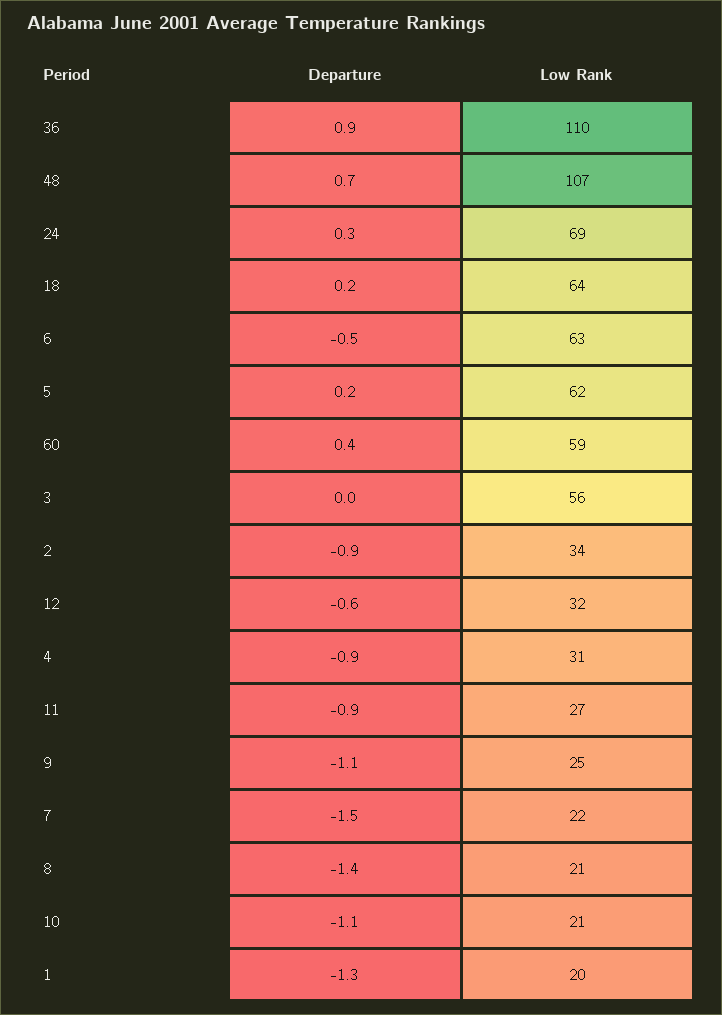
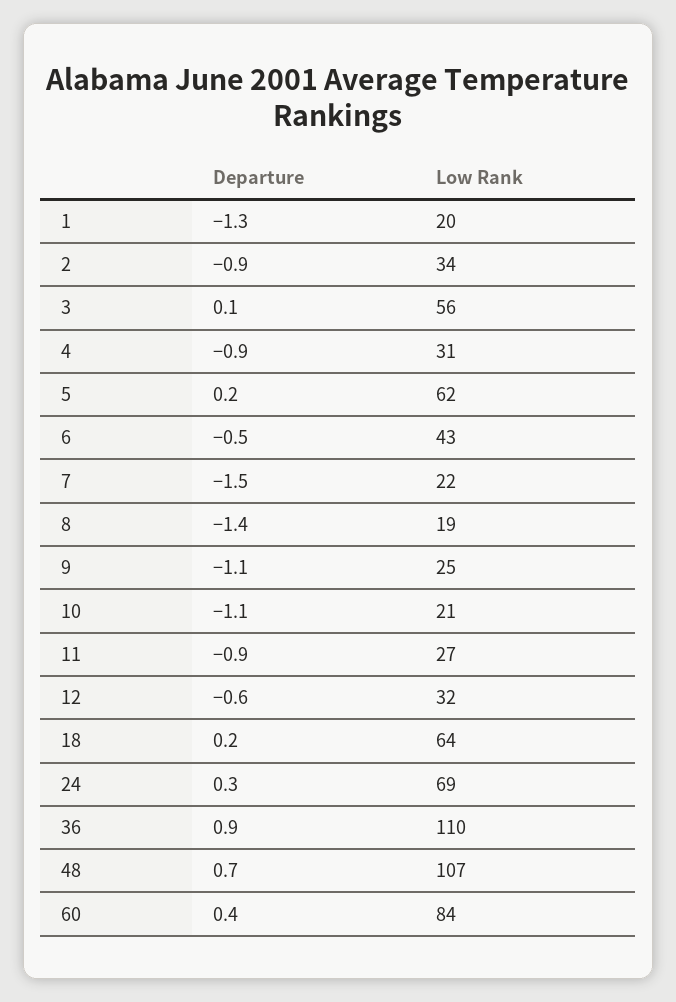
  {
    "Departure": {
      "36": 0.9,
      "48": 0.7,
      "24": 0.3,
      "18": 0.2,
      "6": -0.5,
      "5": 0.2,
      "60": 0.4,
-     "3": 0,
+     "3": 0.1,
      "2": -0.9,
      "12": -0.6,
      "4": -0.9,
      "11": -0.9,
      "9": -1.1,
      "7": -1.5,
      "8": -1.4,
      "10": -1.1,
      "1": -1.3
    },
    "Low Rank": {
      "36": 110,
      "48": 107,
      "24": 69,
      "18": 64,
-     "6": 63,
+     "6": 43,
      "5": 62,
-     "60": 59,
+     "60": 84,
      "3": 56,
      "2": 34,
      "12": 32,
      "4": 31,
      "11": 27,
      "9": 25,
      "7": 22,
-     "8": 21,
+     "8": 19,
      "10": 21,
      "1": 20
    }
  }

